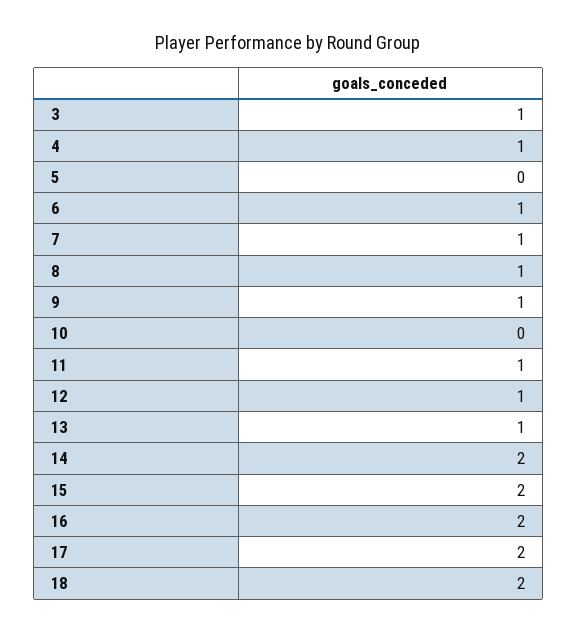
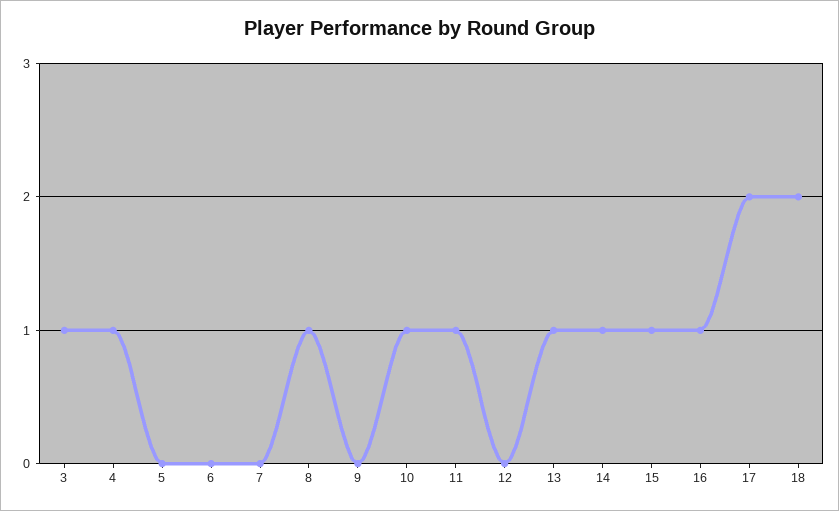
  {
    "3": 1,
    "4": 1,
    "5": 0,
-   "6": 1,
+   "6": 0,
-   "7": 1,
+   "7": 0,
    "8": 1,
-   "9": 1,
+   "9": 0,
-   "10": 0,
+   "10": 1,
    "11": 1,
-   "12": 1,
+   "12": 0,
    "13": 1,
-   "14": 2,
+   "14": 1,
-   "15": 2,
+   "15": 1,
-   "16": 2,
+   "16": 1,
    "17": 2,
    "18": 2
  }

